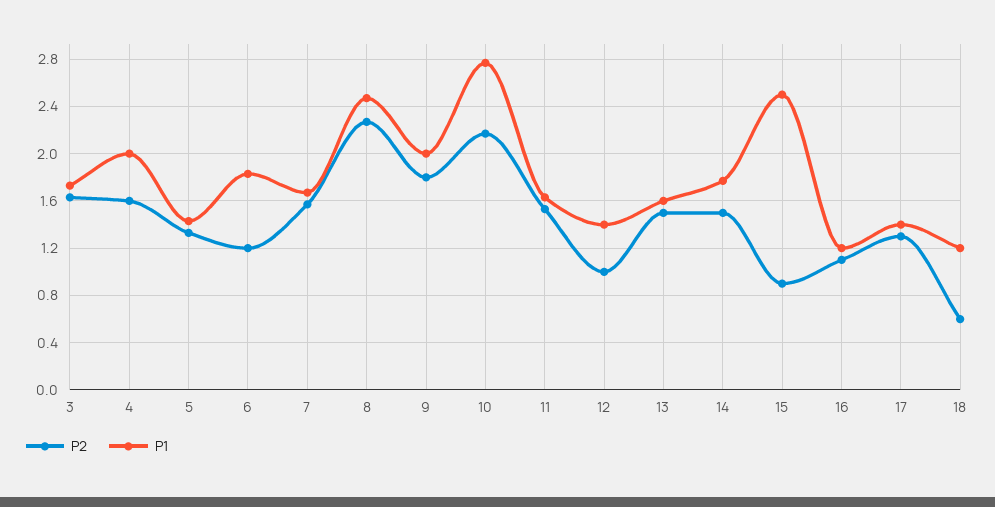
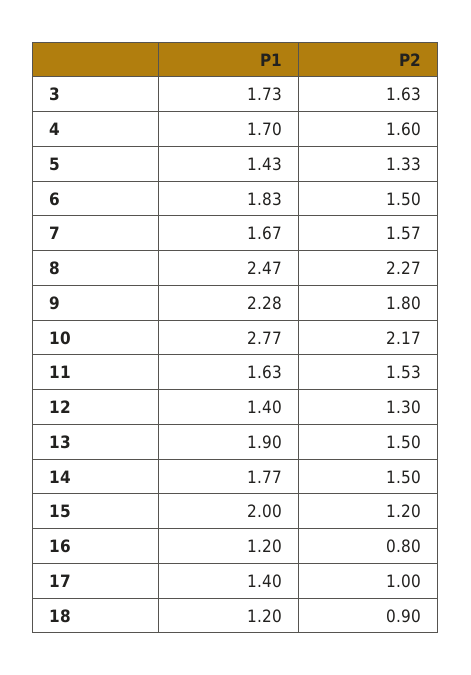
  {
    "P2": {
      "3": 1.63,
      "4": 1.6,
      "5": 1.33,
-     "6": 1.2,
+     "6": 1.5,
      "7": 1.57,
      "8": 2.27,
      "9": 1.8,
      "10": 2.17,
      "11": 1.53,
-     "12": 1,
+     "12": 1.3,
      "13": 1.5,
      "14": 1.5,
-     "15": 0.9,
+     "15": 1.2,
-     "16": 1.1,
+     "16": 0.8,
-     "17": 1.3,
+     "17": 1,
-     "18": 0.6
+     "18": 0.9
    },
    "P1": {
      "3": 1.73,
-     "4": 2,
+     "4": 1.7,
      "5": 1.43,
      "6": 1.83,
      "7": 1.67,
      "8": 2.47,
-     "9": 2,
+     "9": 2.28,
      "10": 2.77,
      "11": 1.63,
      "12": 1.4,
-     "13": 1.6,
+     "13": 1.9,
      "14": 1.77,
-     "15": 2.5,
+     "15": 2,
      "16": 1.2,
      "17": 1.4,
      "18": 1.2
    }
  }

